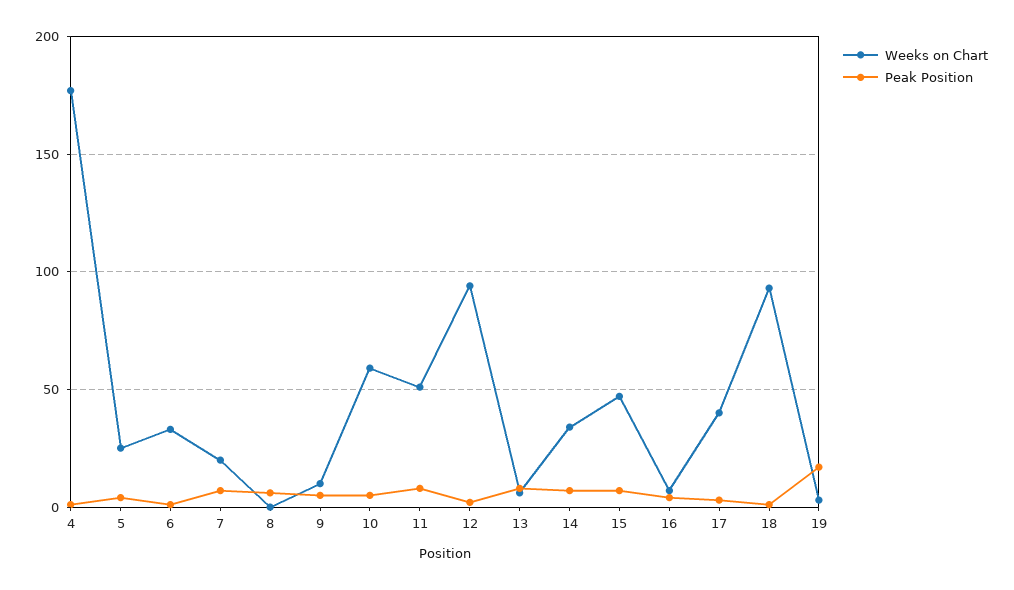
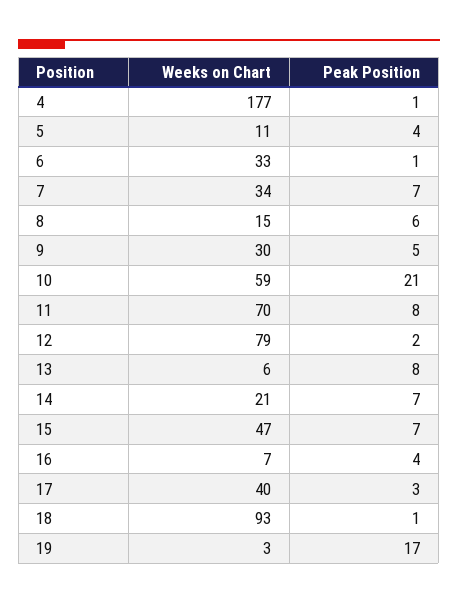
  {
    "Weeks on Chart": {
      "4": 177,
-     "5": 25,
+     "5": 11,
      "6": 33,
-     "7": 20,
+     "7": 34,
-     "8": 0,
+     "8": 15,
-     "9": 10,
+     "9": 30,
      "10": 59,
-     "11": 50,
+     "11": 70,
-     "12": 95,
+     "12": 79,
      "13": 6,
-     "14": 35,
+     "14": 21,
      "15": 47,
      "16": 7,
      "17": 40,
      "18": 93,
      "19": 3
    },
    "Peak Position": {
      "4": 1,
      "5": 4,
      "6": 1,
      "7": 7,
      "8": 6,
      "9": 5,
-     "10": 5,
+     "10": 21,
      "11": 8,
      "12": 2,
      "13": 8,
      "14": 7,
      "15": 7,
      "16": 4,
      "17": 3,
      "18": 1,
      "19": 17
    }
  }

